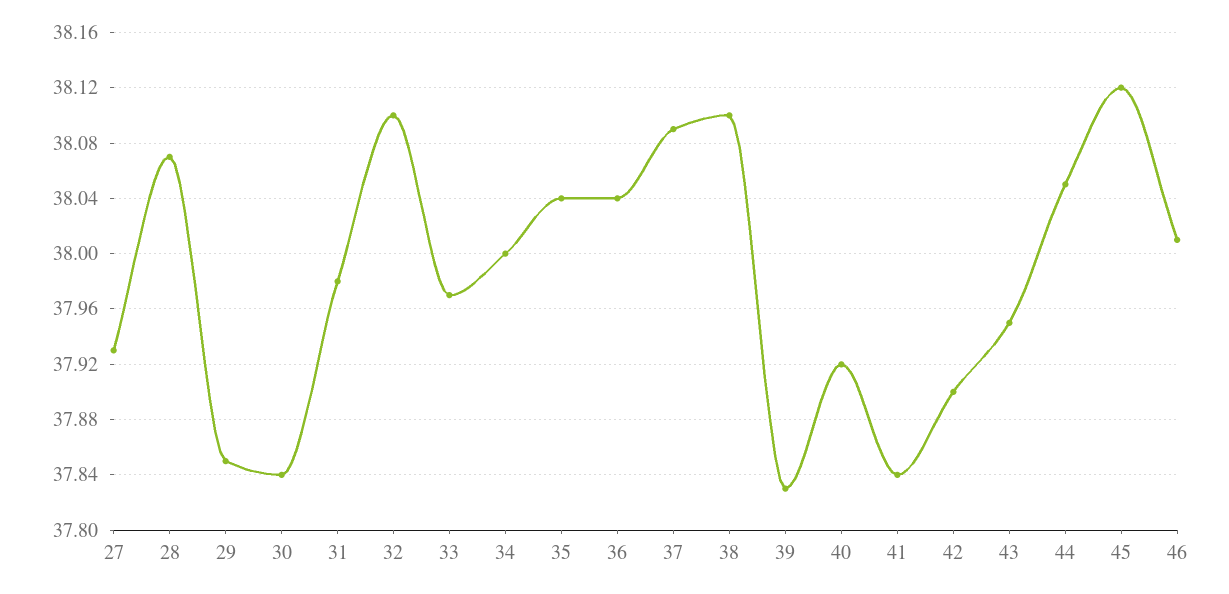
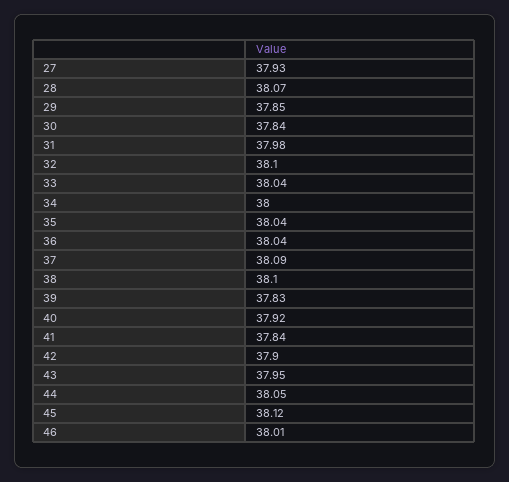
  {
    "27": 37.93,
    "28": 38.07,
    "29": 37.85,
    "30": 37.84,
    "31": 37.98,
    "32": 38.1,
-   "33": 37.97,
+   "33": 38.04,
    "34": 38,
    "35": 38.04,
    "36": 38.04,
    "37": 38.09,
    "38": 38.1,
    "39": 37.83,
    "40": 37.92,
    "41": 37.84,
    "42": 37.9,
    "43": 37.95,
    "44": 38.05,
    "45": 38.12,
    "46": 38.01
  }

